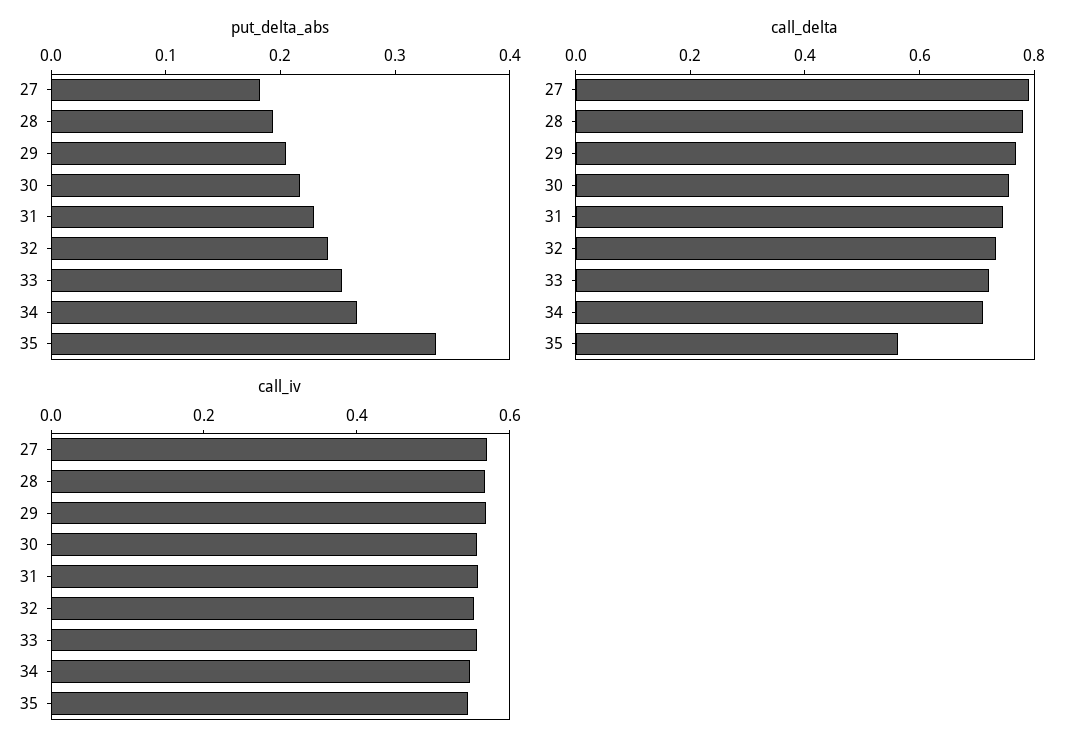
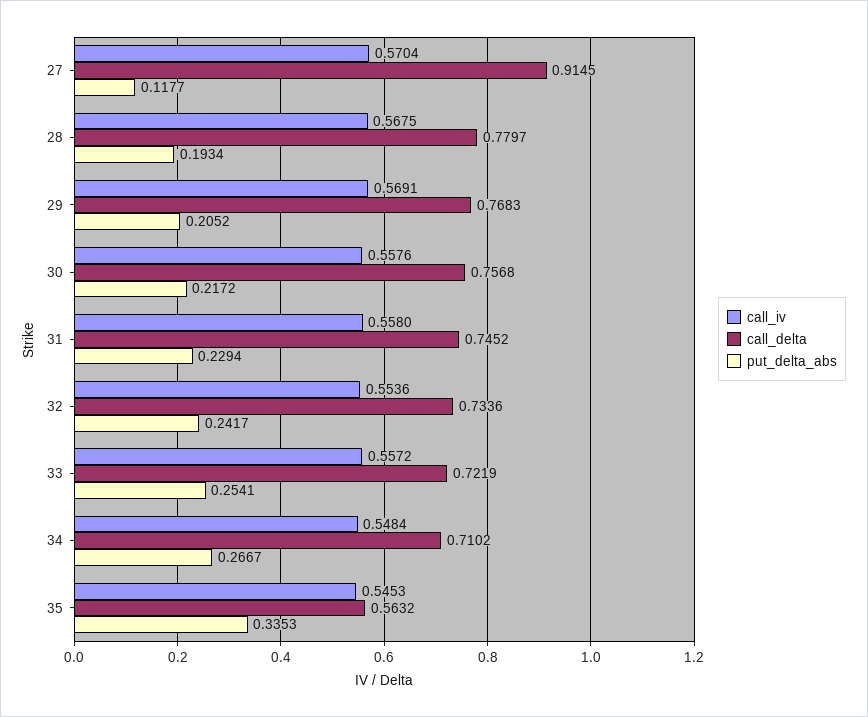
  {
    "put_delta_abs": {
-     "27": 0.18,
+     "27": 0.1177,
      "28": 0.1934,
      "29": 0.2052,
      "30": 0.2172,
      "31": 0.2294,
      "32": 0.2417,
      "33": 0.2541,
      "34": 0.2667,
      "35": 0.3353
    },
    "call_delta": {
-     "27": 0.8,
+     "27": 0.9145,
      "28": 0.7797,
      "29": 0.7683,
      "30": 0.7568,
      "31": 0.7452,
      "32": 0.7336,
      "33": 0.7219,
      "34": 0.7102,
      "35": 0.5632
    },
    "call_iv": {
      "27": 0.5704,
      "28": 0.5675,
      "29": 0.5691,
      "30": 0.5576,
      "31": 0.558,
      "32": 0.5536,
      "33": 0.5572,
      "34": 0.5484,
      "35": 0.5453
    }
  }

